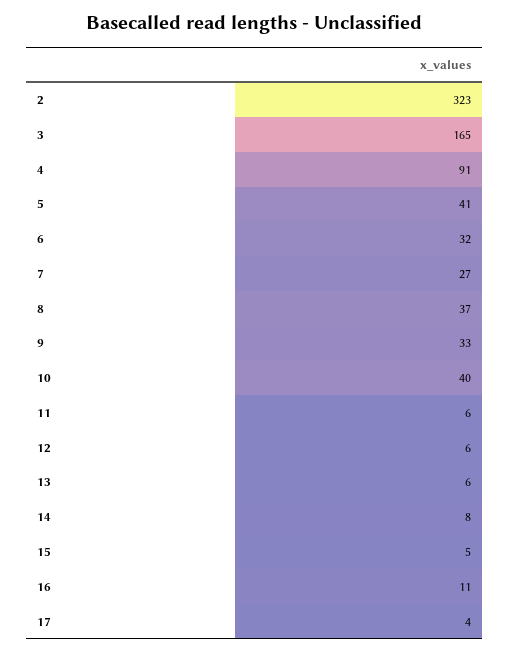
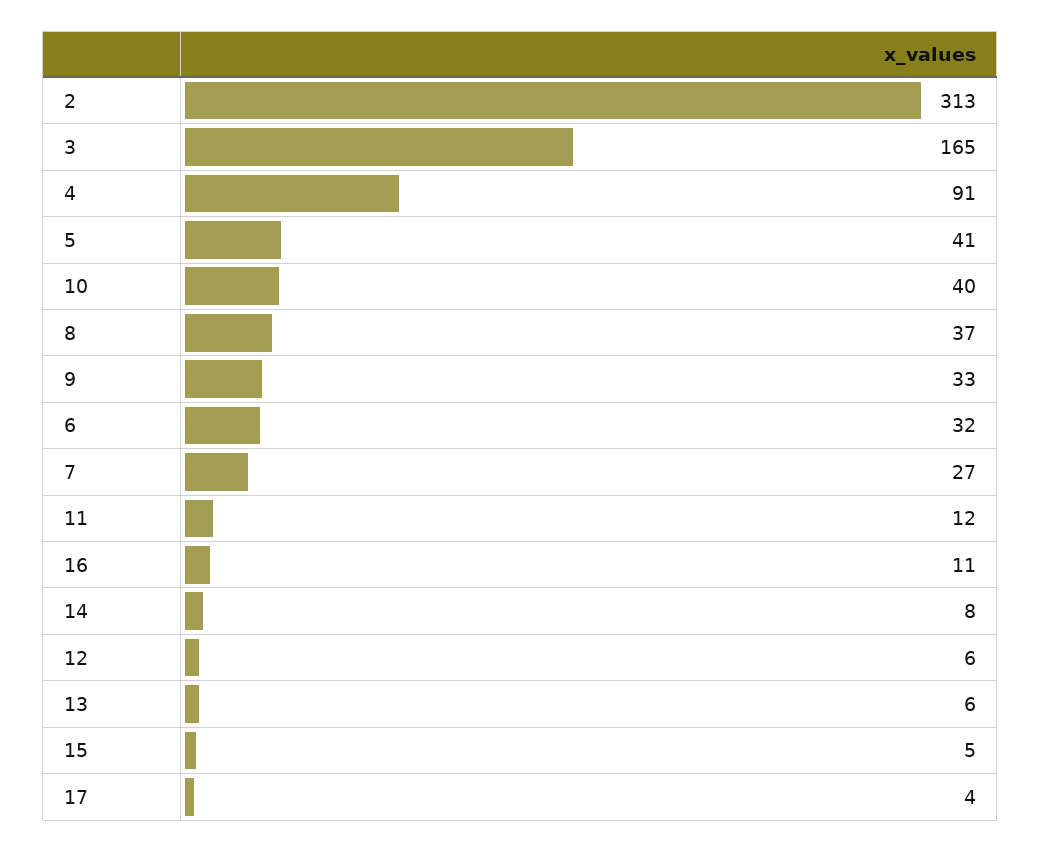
  {
-   "2": 323,
+   "2": 313,
    "3": 165,
    "4": 91,
    "5": 41,
    "6": 32,
    "7": 27,
    "8": 37,
    "9": 33,
    "10": 40,
-   "11": 6,
+   "11": 12,
    "12": 6,
    "13": 6,
    "14": 8,
    "15": 5,
    "16": 11,
    "17": 4
  }

